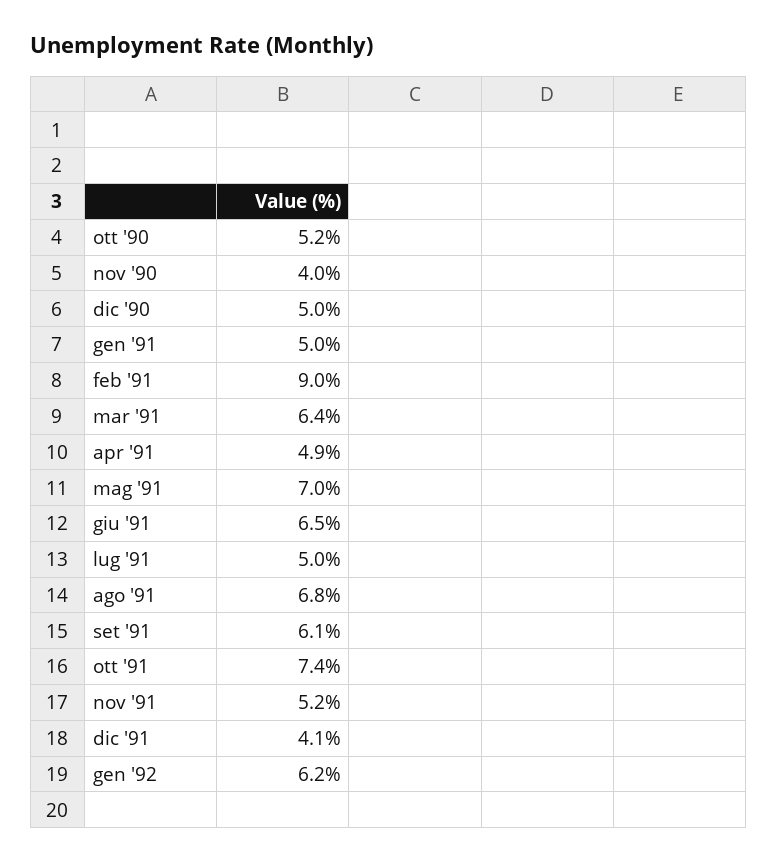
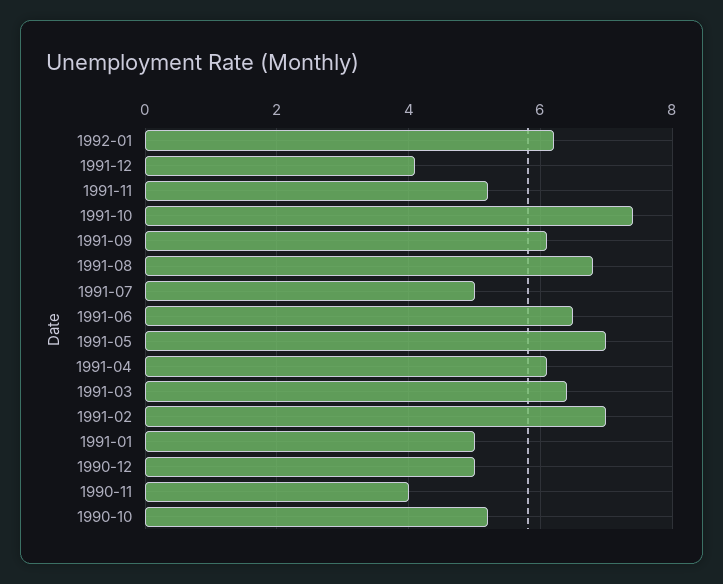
  {
    "ott '90": 5.2,
    "nov '90": 4,
    "dic '90": 5,
    "gen '91": 5,
-   "feb '91": 9,
+   "feb '91": 7,
    "mar '91": 6.4,
-   "apr '91": 4.9,
+   "apr '91": 6,
    "mag '91": 7,
    "giu '91": 6.5,
    "lug '91": 5,
    "ago '91": 6.8,
    "set '91": 6.1,
    "ott '91": 7.4,
    "nov '91": 5.2,
    "dic '91": 4.1,
    "gen '92": 6.2
  }

